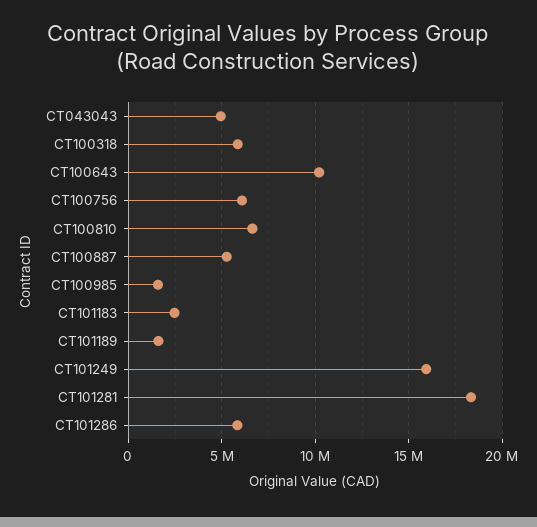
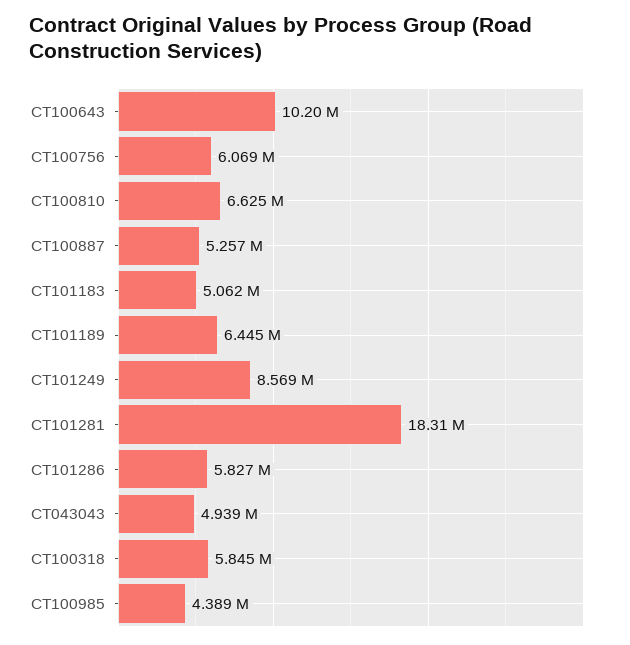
  {
    "CT043043": 4939000,
    "CT100318": 5845000,
    "CT100643": 10200000,
    "CT100756": 6069000,
    "CT100810": 6625000,
    "CT100887": 5257000,
-   "CT100985": 1500000,
+   "CT100985": 4389000,
-   "CT101183": 2500000,
+   "CT101183": 5062000,
-   "CT101189": 1500000,
+   "CT101189": 6445000,
-   "CT101249": 16000000,
+   "CT101249": 8569000,
    "CT101281": 18310000,
    "CT101286": 5827000
  }

